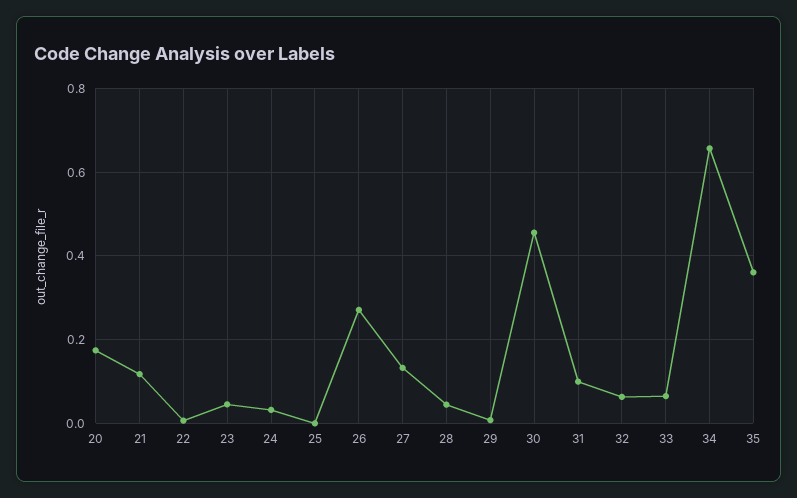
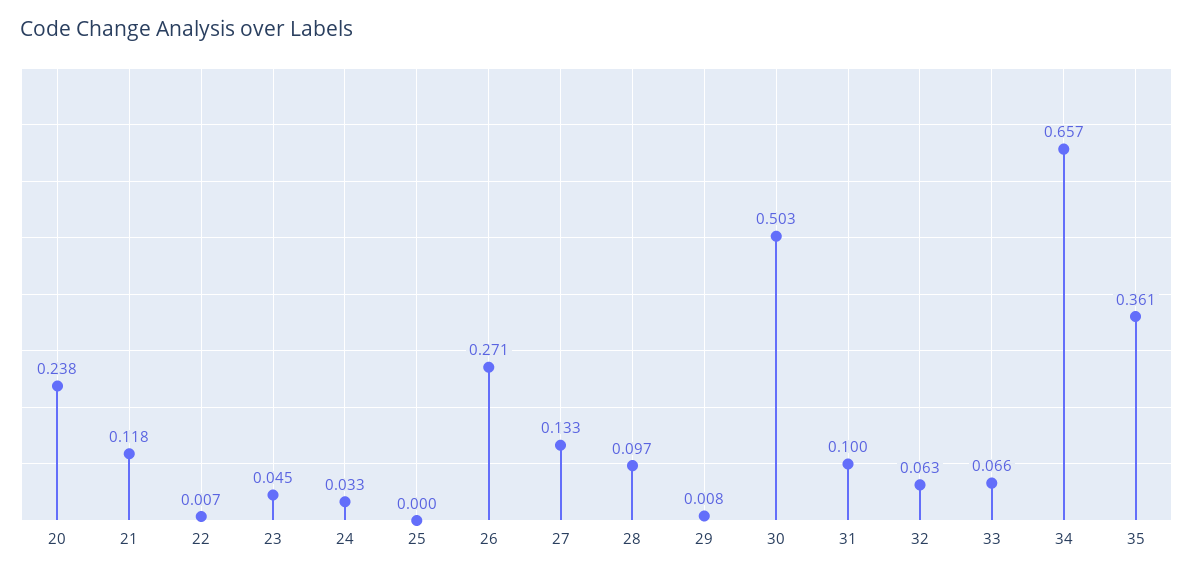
  {
-   "20": 0.18,
+   "20": 0.238,
    "21": 0.118,
    "22": 0.007,
    "23": 0.045,
    "24": 0.033,
    "25": 0,
    "26": 0.271,
    "27": 0.133,
-   "28": 0.04,
+   "28": 0.097,
    "29": 0.008,
-   "30": 0.46,
+   "30": 0.503,
    "31": 0.1,
    "32": 0.063,
    "33": 0.066,
    "34": 0.657,
    "35": 0.361
  }

